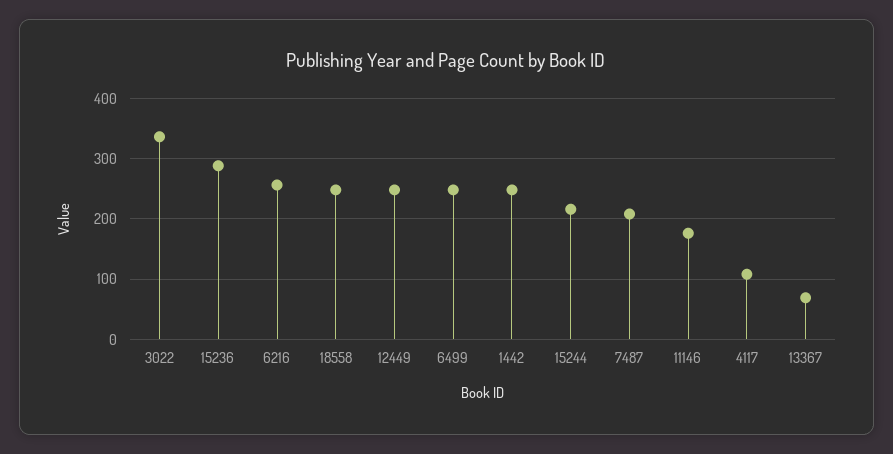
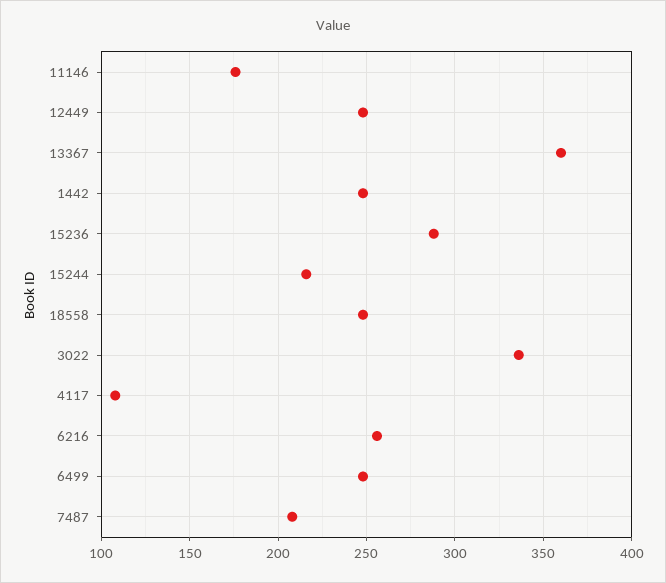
  {
    "3022": 335,
    "15236": 290,
    "6216": 255,
    "18558": 250,
    "12449": 250,
    "6499": 250,
    "1442": 250,
    "15244": 215,
    "7487": 210,
    "11146": 175,
    "4117": 110,
-   "13367": 70
+   "13367": 360
  }

